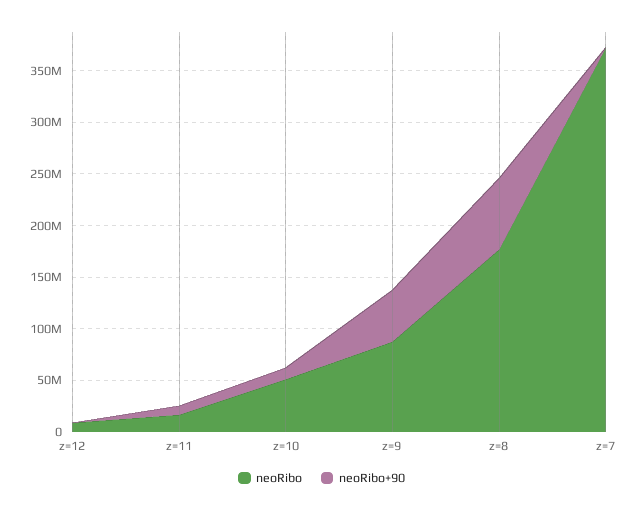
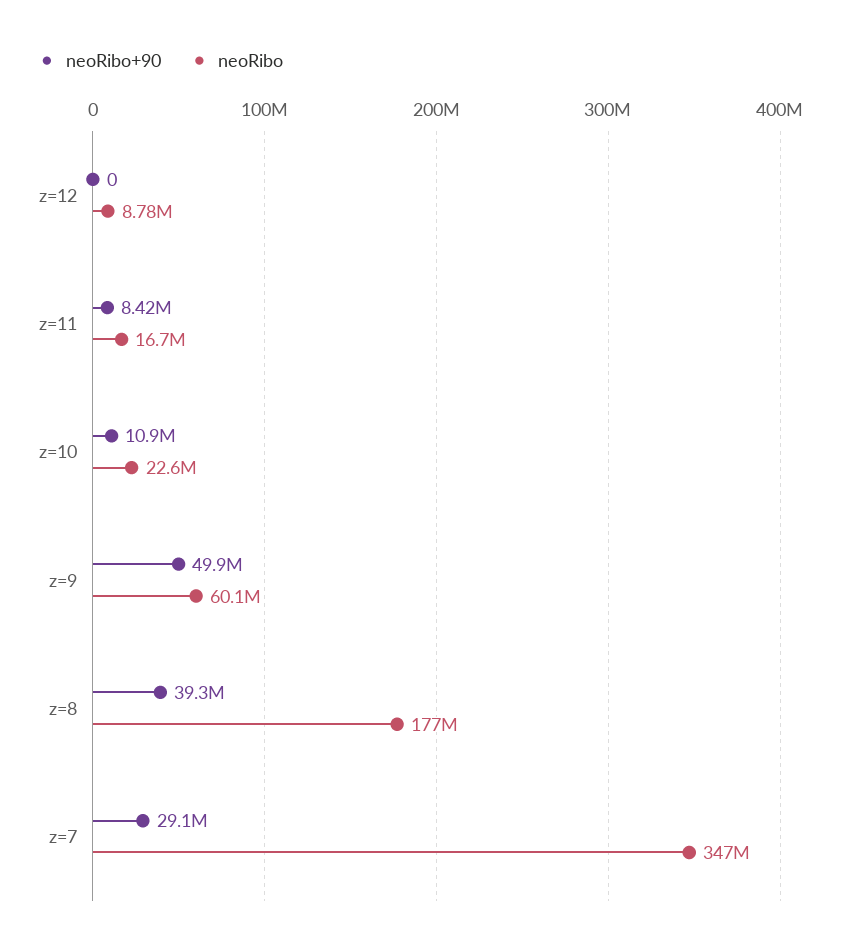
  {
    "neoRibo": {
      "z=12": 8780000,
      "z=11": 16700000,
-     "z=10": 50000000,
+     "z=10": 22600000,
-     "z=9": 90000000,
+     "z=9": 60100000,
      "z=8": 177000000,
-     "z=7": 370000000
+     "z=7": 347000000
    },
    "neoRibo+90": {
      "z=12": 0,
      "z=11": 8420000,
      "z=10": 10900000,
      "z=9": 49900000,
-     "z=8": 70000000,
+     "z=8": 39300000,
-     "z=7": 0
+     "z=7": 29100000
    }
  }

